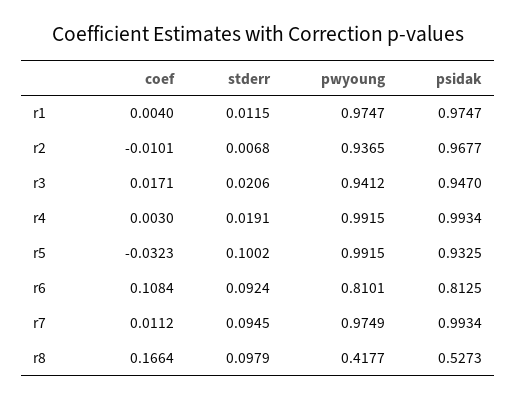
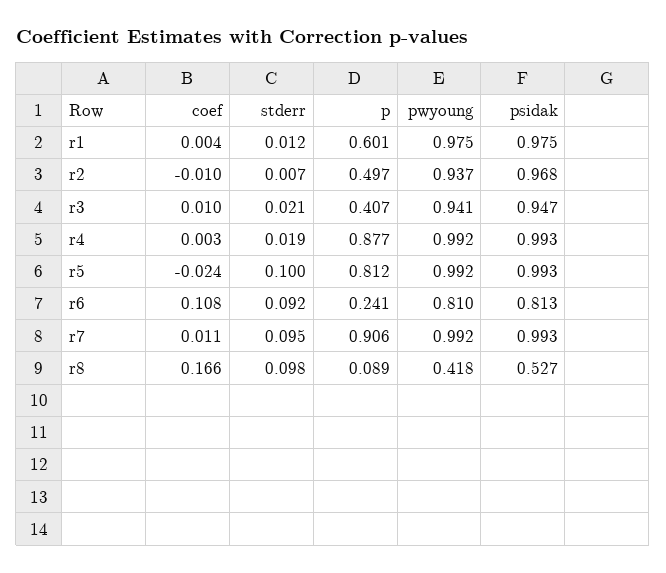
  {
    "coef": {
      "r1": 0.004,
      "r2": -0.0101,
-     "r3": 0.0171,
+     "r3": 0.01,
      "r4": 0.003,
-     "r5": -0.0323,
+     "r5": -0.024,
      "r6": 0.1084,
      "r7": 0.0112,
      "r8": 0.1664
    },
    "stderr": {
      "r1": 0.0115,
      "r2": 0.0068,
      "r3": 0.0206,
      "r4": 0.0191,
      "r5": 0.1002,
      "r6": 0.0924,
      "r7": 0.0945,
      "r8": 0.0979
    },
    "pwyoung": {
      "r1": 0.9747,
      "r2": 0.9365,
      "r3": 0.9412,
      "r4": 0.9915,
      "r5": 0.9915,
      "r6": 0.8101,
-     "r7": 0.9749,
+     "r7": 0.992,
      "r8": 0.4177
    },
    "psidak": {
      "r1": 0.9747,
      "r2": 0.9677,
      "r3": 0.947,
      "r4": 0.9934,
-     "r5": 0.9325,
+     "r5": 0.993,
      "r6": 0.8125,
      "r7": 0.9934,
      "r8": 0.5273
-   }
+   },
+   "p": {
+     "r1": 0.601,
+     "r2": 0.497,
+     "r3": 0.407,
+     "r4": 0.877,
+     "r5": 0.812,
+     "r6": 0.241,
+     "r7": 0.906,
+     "r8": 0.089
+   }
  }

